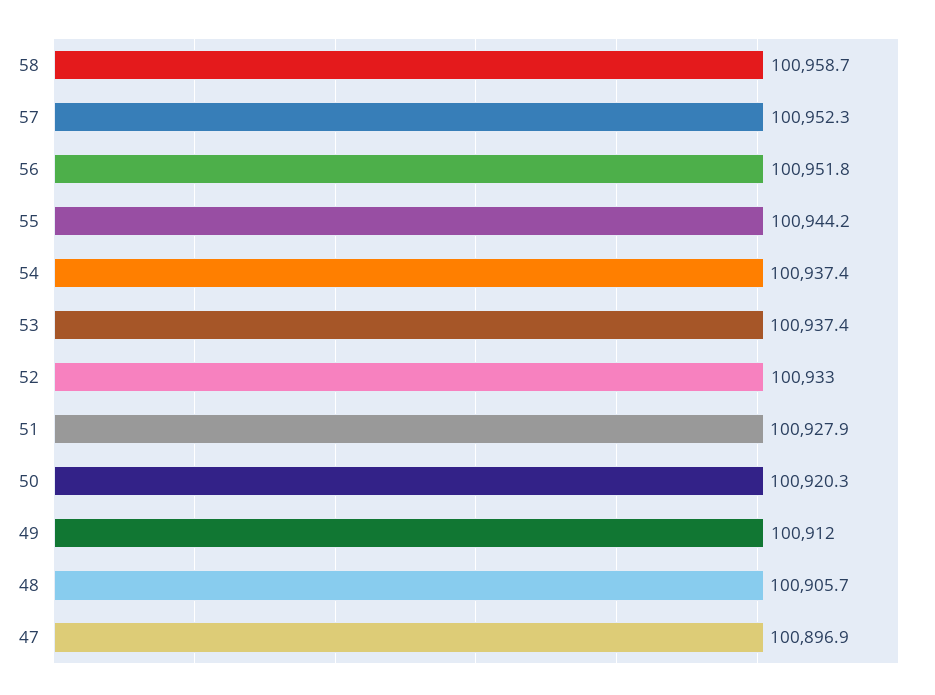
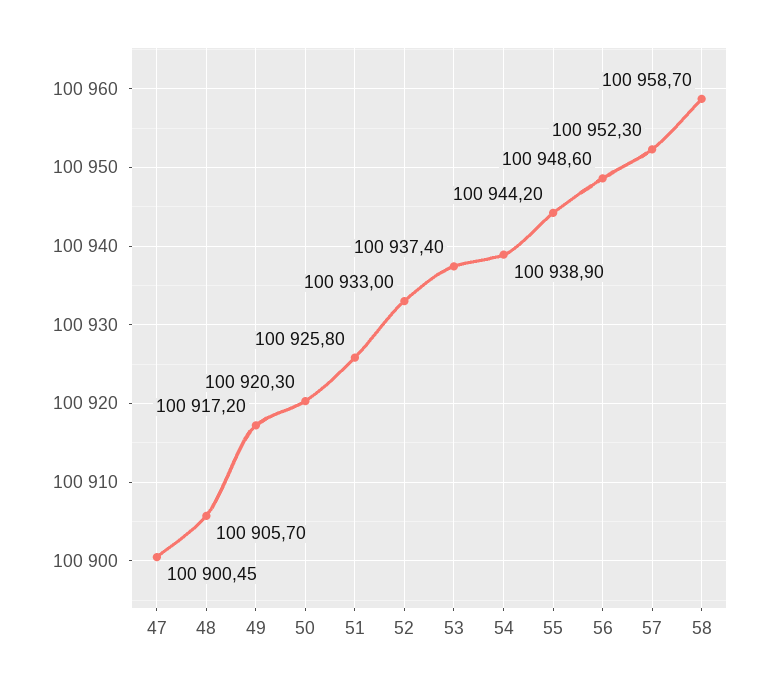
  {
    "58": 100958.7,
    "57": 100952.3,
-   "56": 100951.8,
+   "56": 100948.6,
    "55": 100944.2,
-   "54": 100937.4,
+   "54": 100938.9,
    "53": 100937.4,
    "52": 100933,
-   "51": 100927.9,
+   "51": 100925.8,
    "50": 100920.3,
-   "49": 100912,
+   "49": 100917.2,
    "48": 100905.7,
-   "47": 100896.9
+   "47": 100900.45
  }

